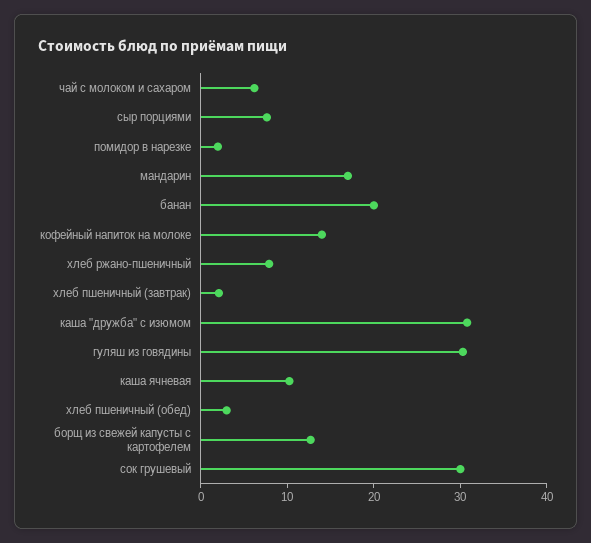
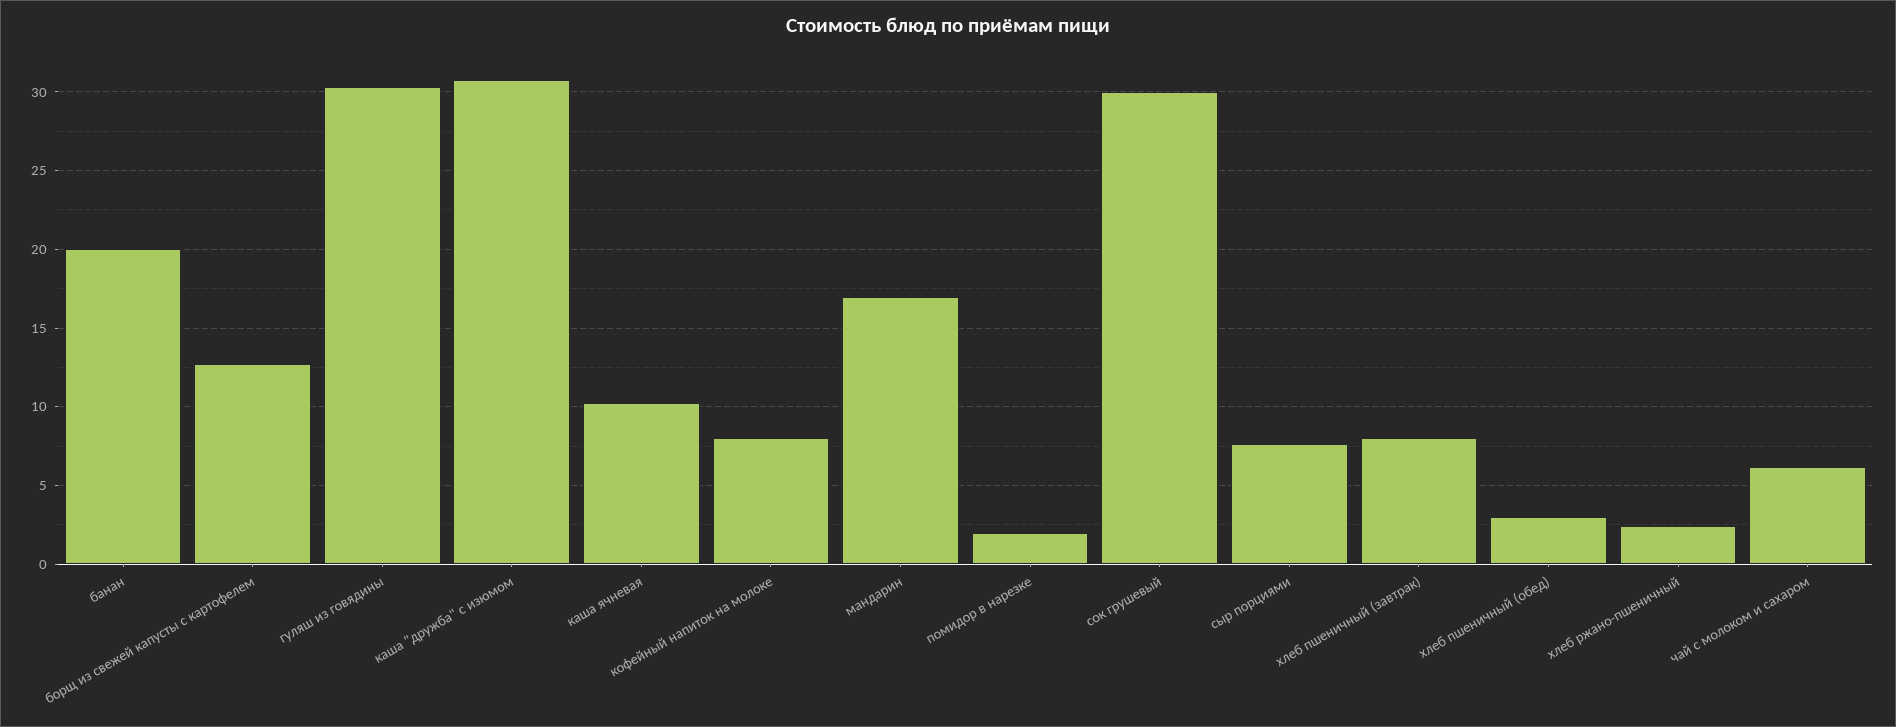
  {
    "чай с молоком и сахаром": 6,
    "сыр порциями": 7.5,
    "помидор в нарезке": 2,
    "мандарин": 17,
    "банан": 20,
-   "кофейный напиток на молоке": 14,
+   "кофейный напиток на молоке": 8,
-   "хлеб ржано-пшеничный": 8,
+   "хлеб ржано-пшеничный": 2.5,
-   "хлеб пшеничный (завтрак)": 2,
+   "хлеб пшеничный (завтрак)": 8,
    "каша \"дружба\" с изюмом": 31,
    "гуляш из говядины": 30.5,
    "каша ячневая": 10,
    "хлеб пшеничный (обед)": 3,
    "борщ из свежей капусты с картофелем": 12.5,
    "сок грушевый": 30
  }

